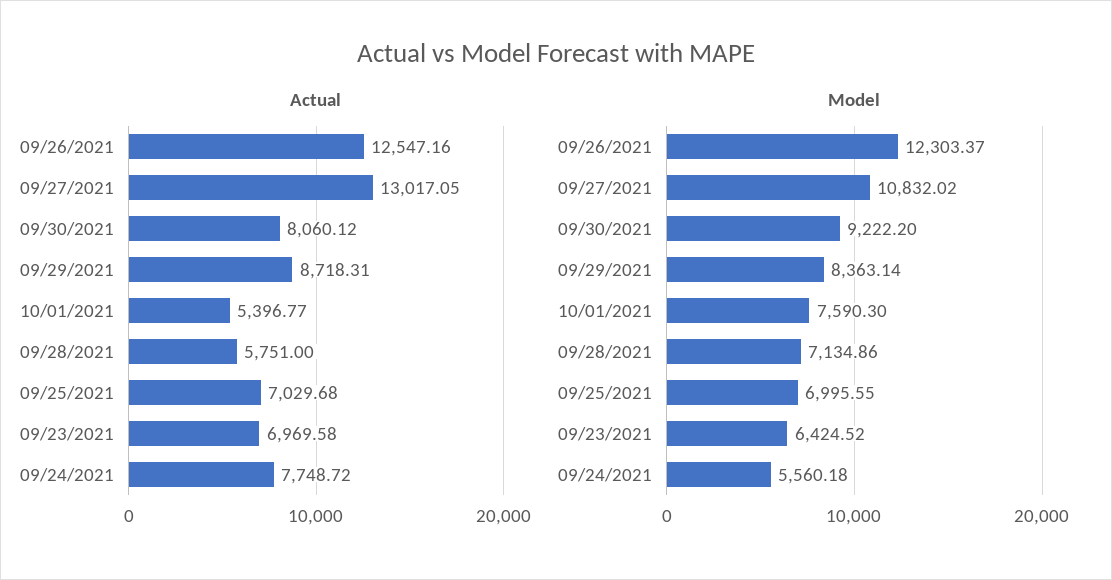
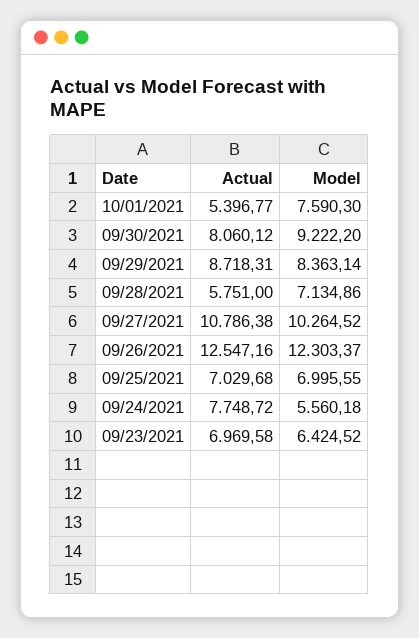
  {
    "Actual": {
      "09/26/2021": 12547.16,
-     "09/27/2021": 13017.05,
+     "09/27/2021": 10786.38,
      "09/30/2021": 8060.12,
      "09/29/2021": 8718.31,
      "10/01/2021": 5396.77,
      "09/28/2021": 5751,
      "09/25/2021": 7029.68,
      "09/23/2021": 6969.58,
      "09/24/2021": 7748.72
    },
    "Model": {
      "09/26/2021": 12303.37,
-     "09/27/2021": 10832.02,
+     "09/27/2021": 10264.52,
      "09/30/2021": 9222.2,
      "09/29/2021": 8363.14,
      "10/01/2021": 7590.3,
      "09/28/2021": 7134.86,
      "09/25/2021": 6995.55,
      "09/23/2021": 6424.52,
      "09/24/2021": 5560.18
    }
  }

